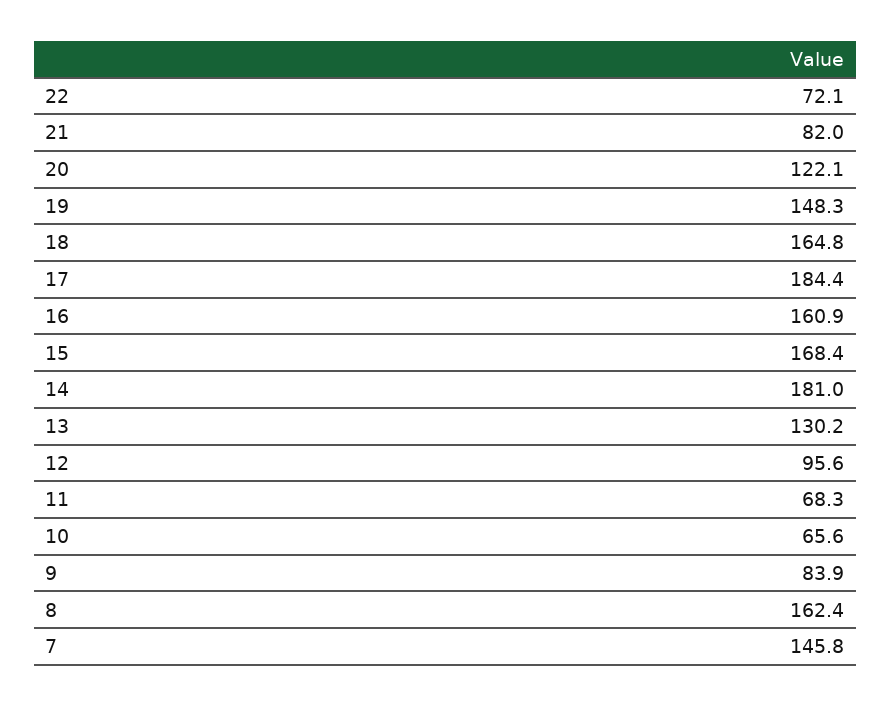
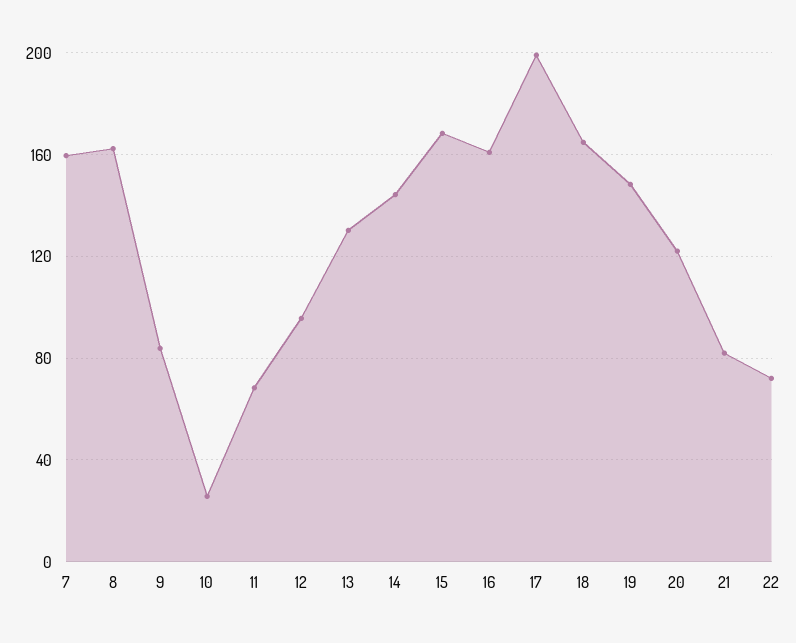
  {
    "22": 72.1,
    "21": 82,
    "20": 122.1,
    "19": 148.3,
    "18": 164.8,
-   "17": 184.4,
+   "17": 200,
    "16": 160.9,
    "15": 168.4,
-   "14": 181,
+   "14": 145,
    "13": 130.2,
    "12": 95.6,
    "11": 68.3,
-   "10": 65.6,
+   "10": 25,
    "9": 83.9,
    "8": 162.4,
-   "7": 145.8
+   "7": 160
  }

